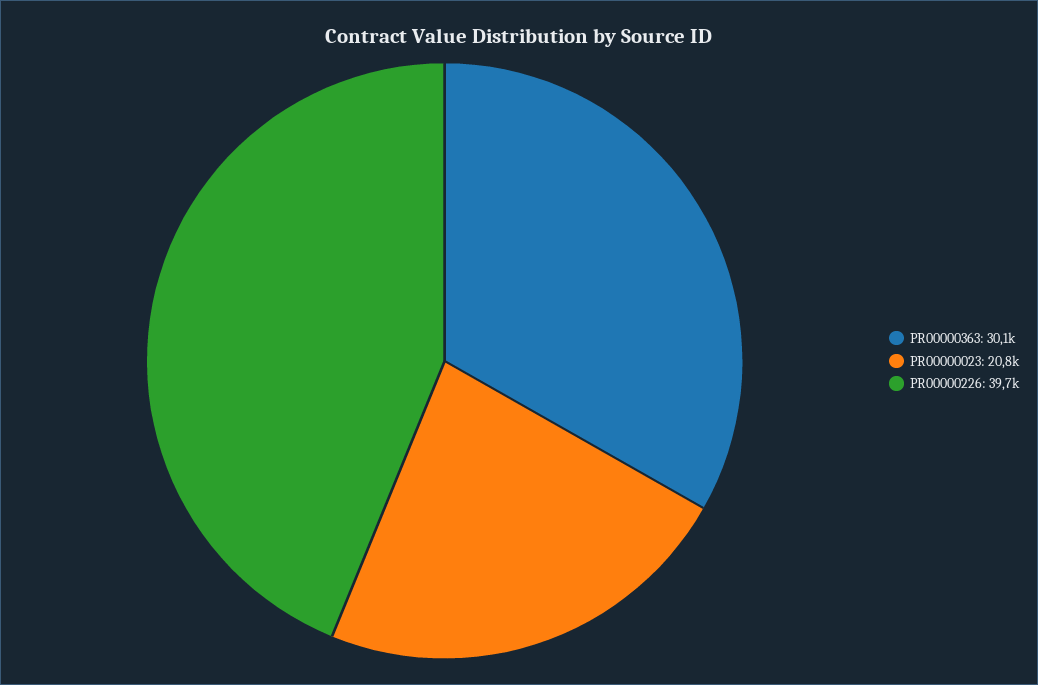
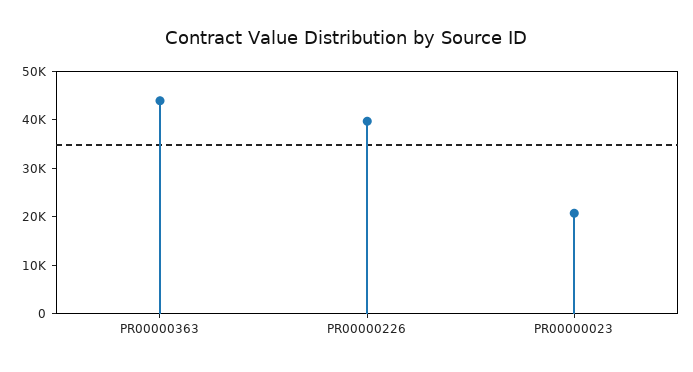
  {
-   "PR00000363": 30100,
+   "PR00000363": 44000,
    "PR00000023": 20800,
    "PR00000226": 39700
  }

